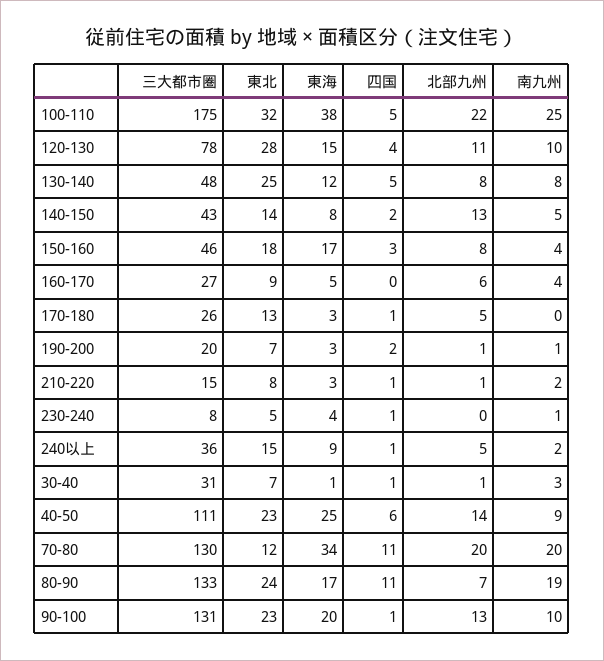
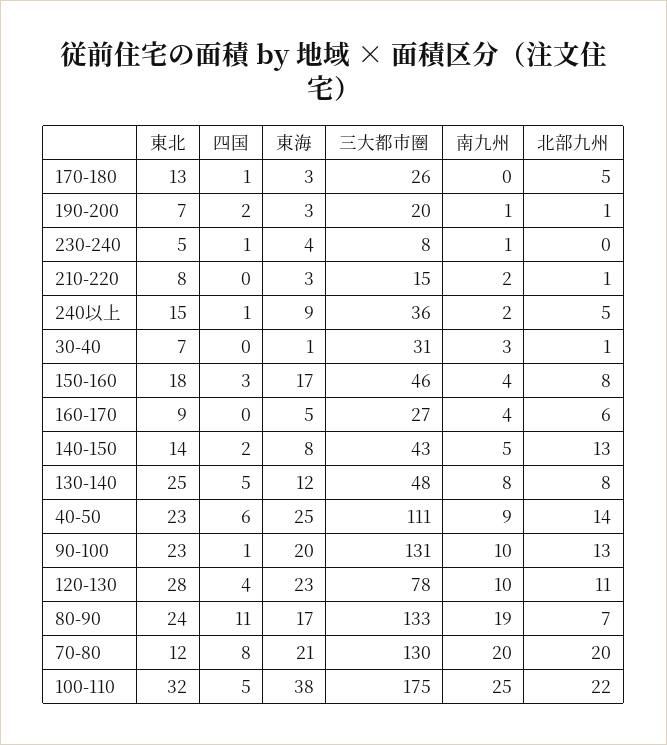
  {
    "三大都市圏": {
      "100-110": 175,
      "120-130": 78,
      "130-140": 48,
      "140-150": 43,
      "150-160": 46,
      "160-170": 27,
      "170-180": 26,
      "190-200": 20,
      "210-220": 15,
      "230-240": 8,
      "240以上": 36,
      "30-40": 31,
      "40-50": 111,
      "70-80": 130,
      "80-90": 133,
      "90-100": 131
    },
    "東北": {
      "100-110": 32,
      "120-130": 28,
      "130-140": 25,
      "140-150": 14,
      "150-160": 18,
      "160-170": 9,
      "170-180": 13,
      "190-200": 7,
      "210-220": 8,
      "230-240": 5,
      "240以上": 15,
      "30-40": 7,
      "40-50": 23,
      "70-80": 12,
      "80-90": 24,
      "90-100": 23
    },
    "東海": {
      "100-110": 38,
-     "120-130": 15,
+     "120-130": 23,
      "130-140": 12,
      "140-150": 8,
      "150-160": 17,
      "160-170": 5,
      "170-180": 3,
      "190-200": 3,
      "210-220": 3,
      "230-240": 4,
      "240以上": 9,
      "30-40": 1,
      "40-50": 25,
-     "70-80": 34,
+     "70-80": 21,
      "80-90": 17,
      "90-100": 20
    },
    "四国": {
      "100-110": 5,
      "120-130": 4,
      "130-140": 5,
      "140-150": 2,
      "150-160": 3,
      "160-170": 0,
      "170-180": 1,
      "190-200": 2,
-     "210-220": 1,
+     "210-220": 0,
      "230-240": 1,
      "240以上": 1,
-     "30-40": 1,
+     "30-40": 0,
      "40-50": 6,
-     "70-80": 11,
+     "70-80": 8,
      "80-90": 11,
      "90-100": 1
    },
    "北部九州": {
      "100-110": 22,
      "120-130": 11,
      "130-140": 8,
      "140-150": 13,
      "150-160": 8,
      "160-170": 6,
      "170-180": 5,
      "190-200": 1,
      "210-220": 1,
      "230-240": 0,
      "240以上": 5,
      "30-40": 1,
      "40-50": 14,
      "70-80": 20,
      "80-90": 7,
      "90-100": 13
    },
    "南九州": {
      "100-110": 25,
      "120-130": 10,
      "130-140": 8,
      "140-150": 5,
      "150-160": 4,
      "160-170": 4,
      "170-180": 0,
      "190-200": 1,
      "210-220": 2,
      "230-240": 1,
      "240以上": 2,
      "30-40": 3,
      "40-50": 9,
      "70-80": 20,
      "80-90": 19,
      "90-100": 10
    }
  }

